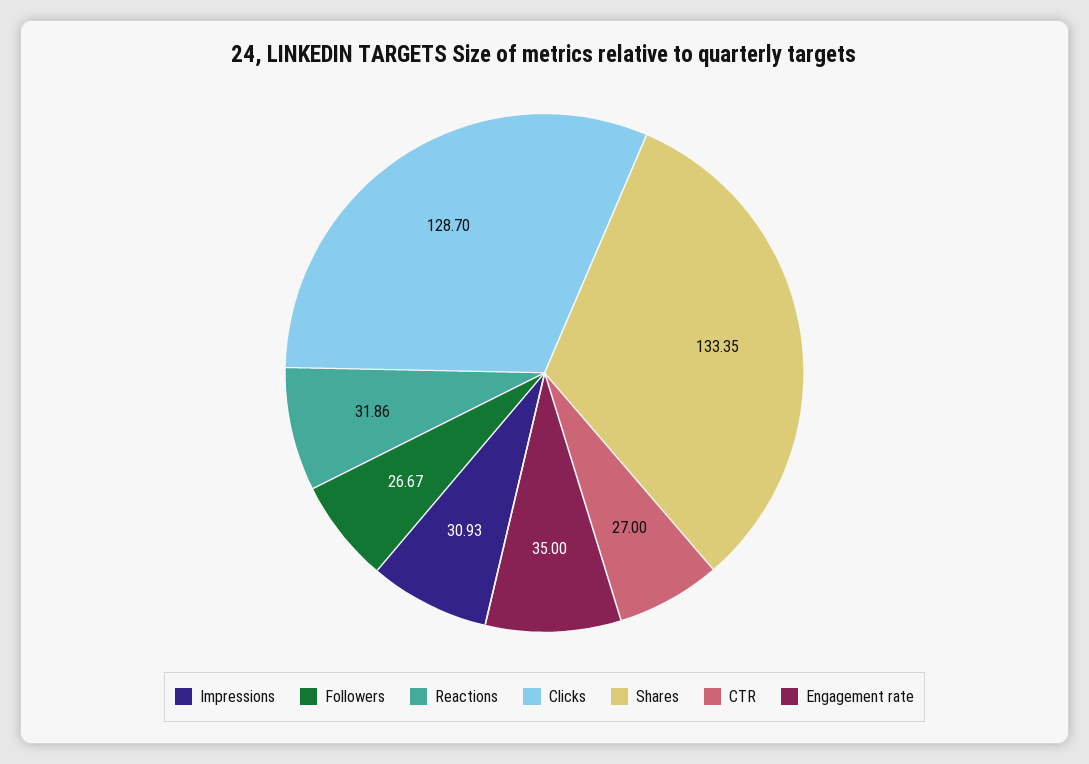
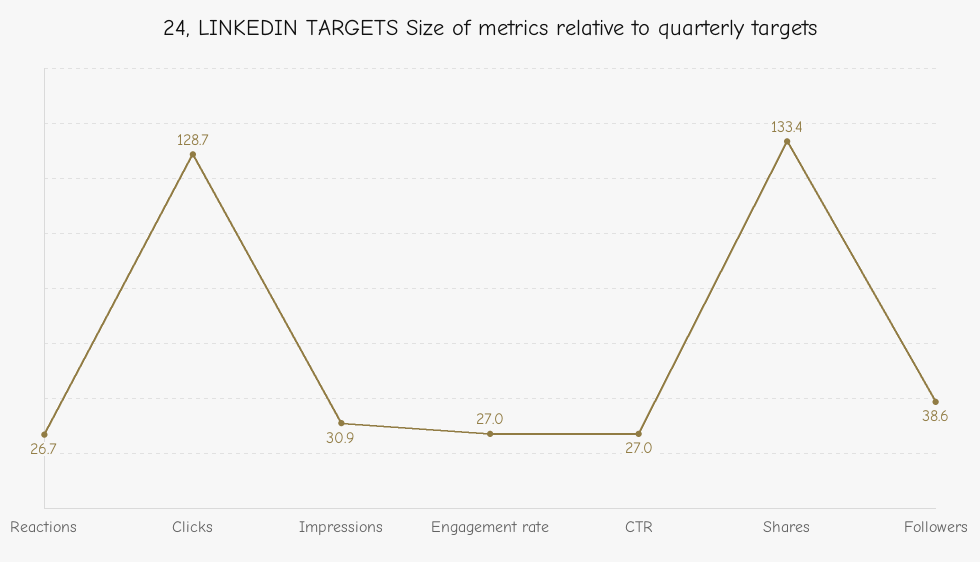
  {
    "Impressions": 30.93,
-   "Followers": 26.67,
+   "Followers": 38.6,
-   "Reactions": 31.86,
+   "Reactions": 26.7,
    "Clicks": 128.7,
    "Shares": 133.35,
    "CTR": 27,
-   "Engagement rate": 35
+   "Engagement rate": 27
  }

